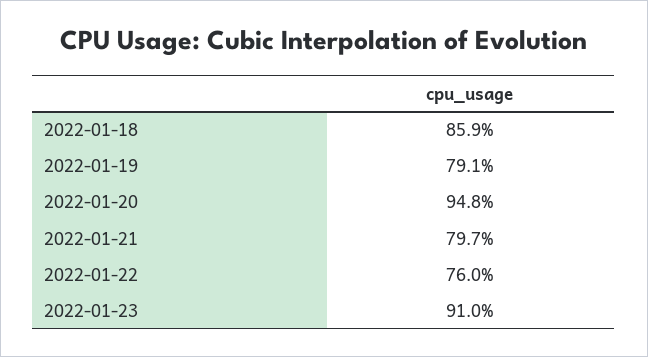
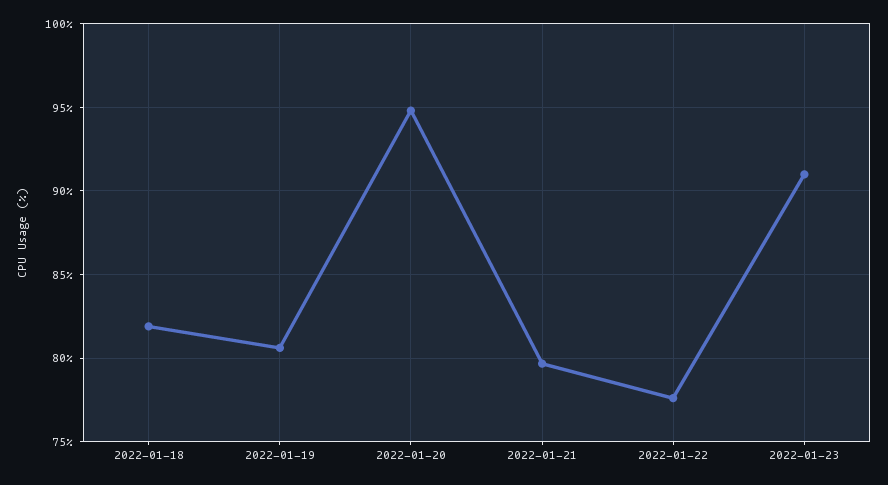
  {
-   "2022-01-18": 85.9,
+   "2022-01-18": 82,
-   "2022-01-19": 79.1,
+   "2022-01-19": 80.5,
    "2022-01-20": 94.8,
    "2022-01-21": 79.7,
-   "2022-01-22": 76,
+   "2022-01-22": 77.5,
    "2022-01-23": 91
  }

